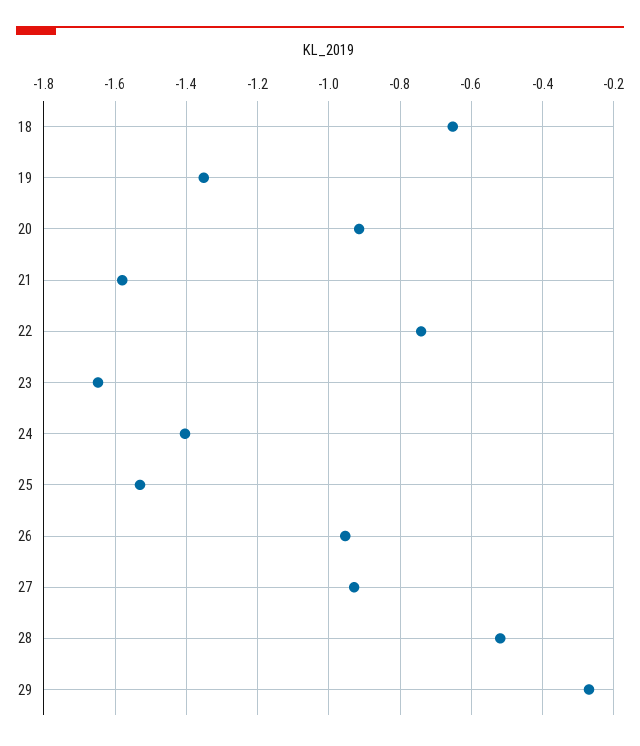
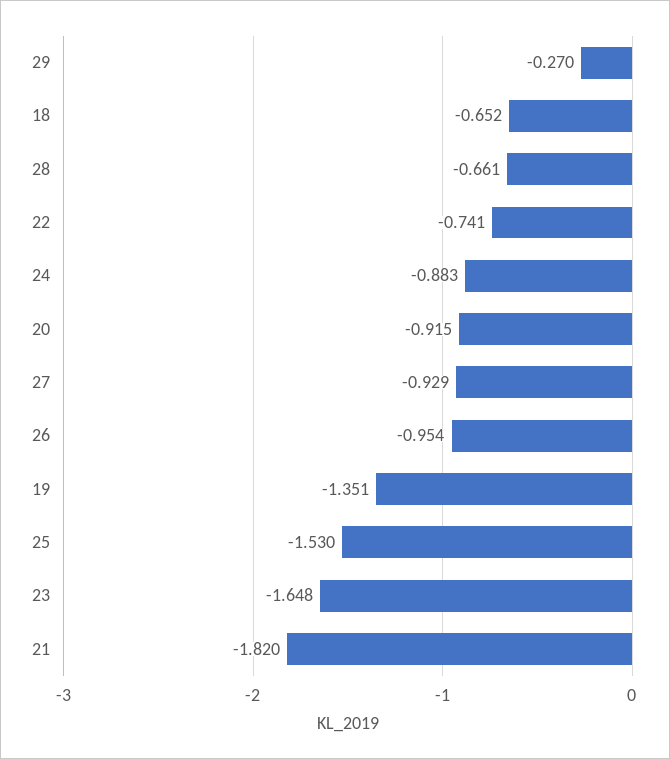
  {
    "18": -0.652,
    "19": -1.351,
    "20": -0.915,
-   "21": -1.58,
+   "21": -1.82,
    "22": -0.741,
    "23": -1.648,
-   "24": -1.4,
+   "24": -0.883,
    "25": -1.53,
    "26": -0.954,
    "27": -0.929,
-   "28": -0.52,
+   "28": -0.661,
    "29": -0.27
  }

